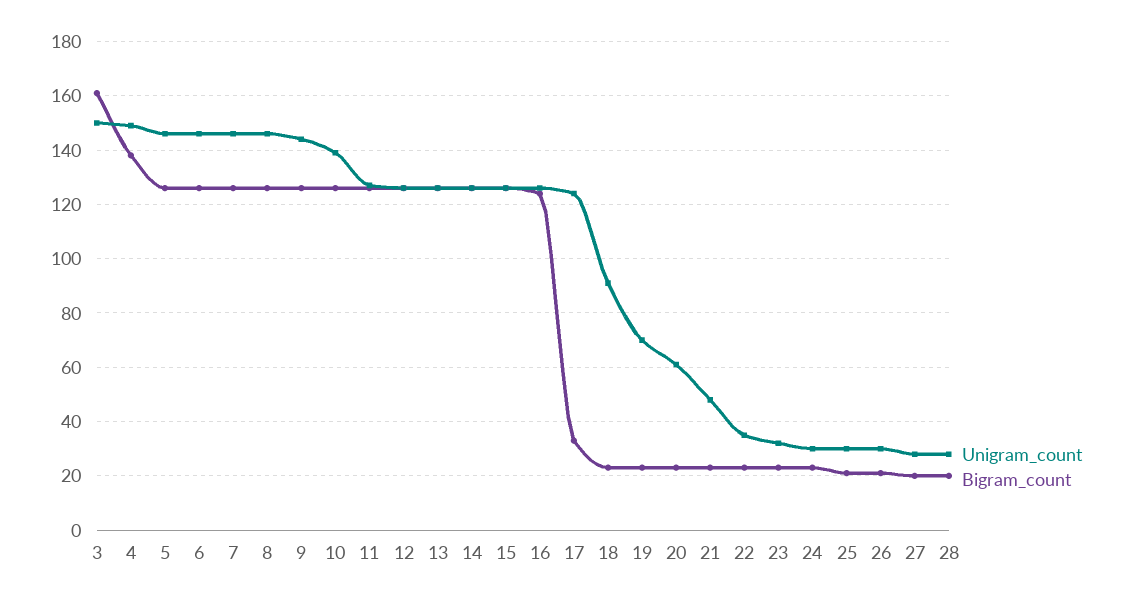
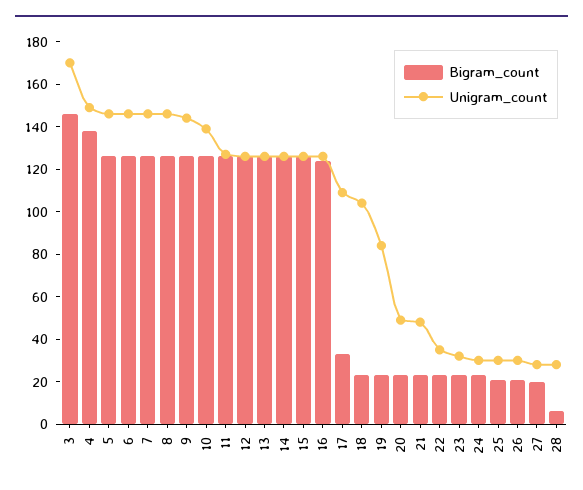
  {
    "Unigram_count": {
-     "3": 150,
+     "3": 170,
      "4": 150,
      "5": 145,
      "6": 145,
      "7": 145,
      "8": 145,
      "9": 145,
      "10": 140,
      "11": 125,
      "12": 125,
      "13": 125,
      "14": 125,
      "15": 125,
      "16": 125,
-     "17": 125,
+     "17": 110,
-     "18": 90,
+     "18": 105,
-     "19": 70,
+     "19": 85,
-     "20": 60,
+     "20": 50,
      "21": 50,
      "22": 35,
      "23": 30,
      "24": 30,
      "25": 30,
      "26": 30,
      "27": 30,
      "28": 30
    },
    "Bigram_count": {
-     "3": 160,
+     "3": 145,
      "4": 140,
      "5": 125,
      "6": 125,
      "7": 125,
      "8": 125,
      "9": 125,
      "10": 125,
      "11": 125,
      "12": 125,
      "13": 125,
      "14": 125,
      "15": 125,
      "16": 125,
      "17": 35,
      "18": 25,
      "19": 25,
      "20": 25,
      "21": 25,
      "22": 25,
      "23": 25,
      "24": 25,
      "25": 20,
      "26": 20,
      "27": 20,
-     "28": 20
+     "28": 5
    }
  }

